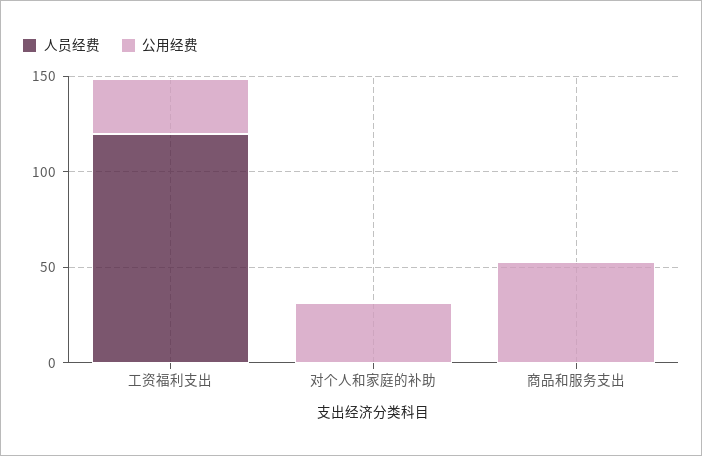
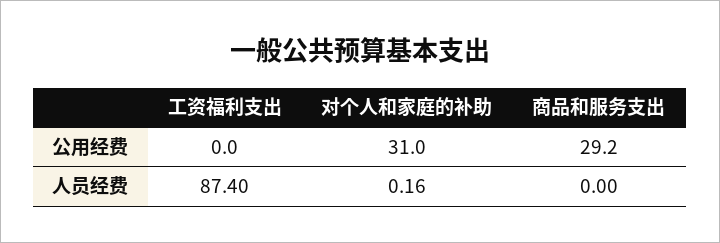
  {
    "人员经费": {
-     "工资福利支出": 120,
+     "工资福利支出": 87.4,
      "对个人和家庭的补助": 0.16,
      "商品和服务支出": 0
    },
    "公用经费": {
-     "工资福利支出": 30,
+     "工资福利支出": 0,
      "对个人和家庭的补助": 31,
-     "商品和服务支出": 50
+     "商品和服务支出": 29.2
    }
  }

